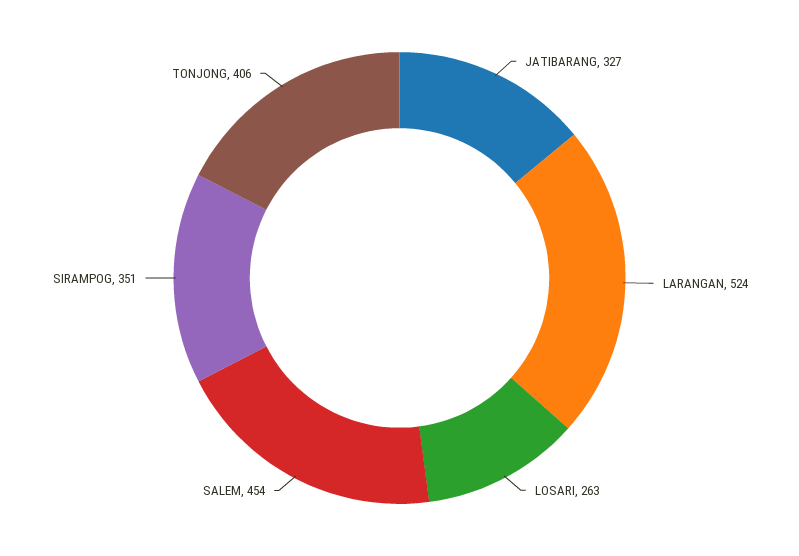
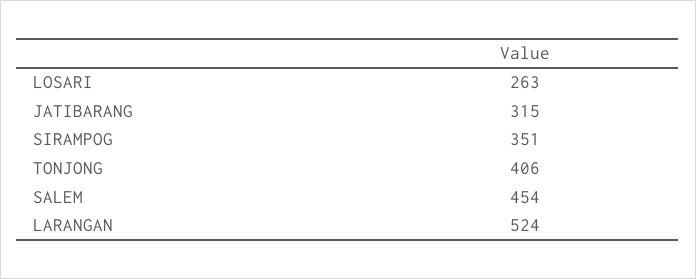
  {
-   "JATIBARANG": 327,
+   "JATIBARANG": 315,
    "LARANGAN": 524,
    "LOSARI": 263,
    "SALEM": 454,
    "SIRAMPOG": 351,
    "TONJONG": 406
  }

